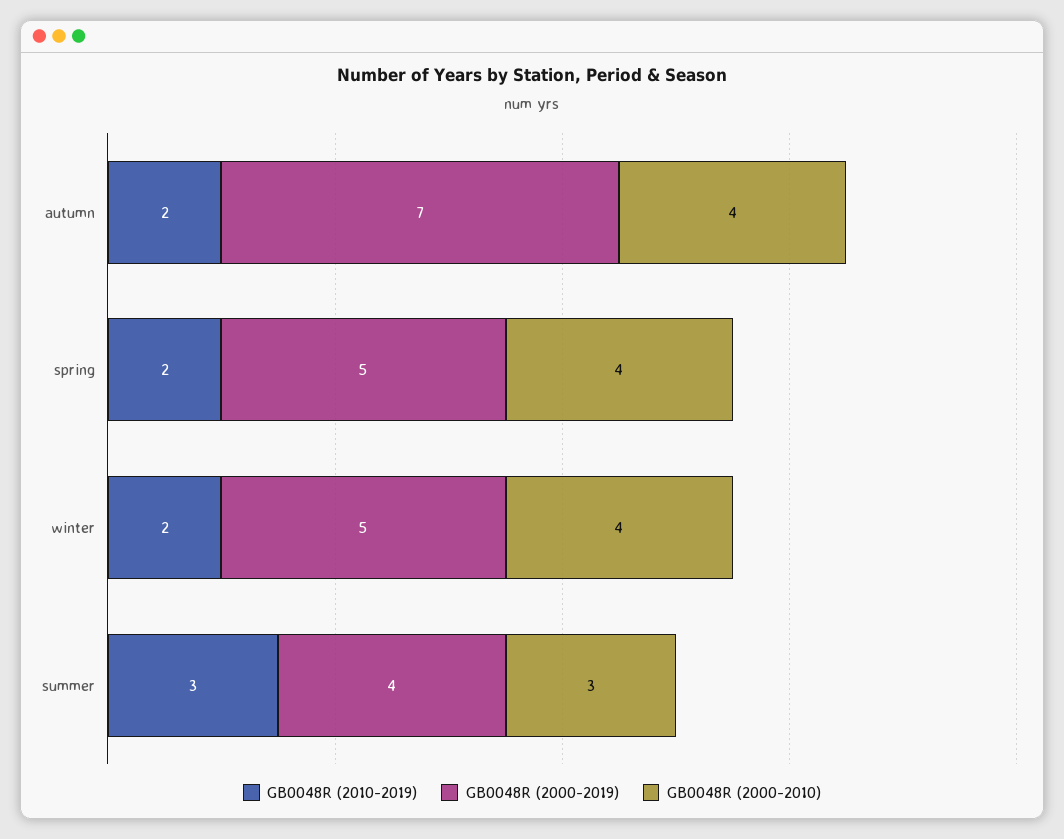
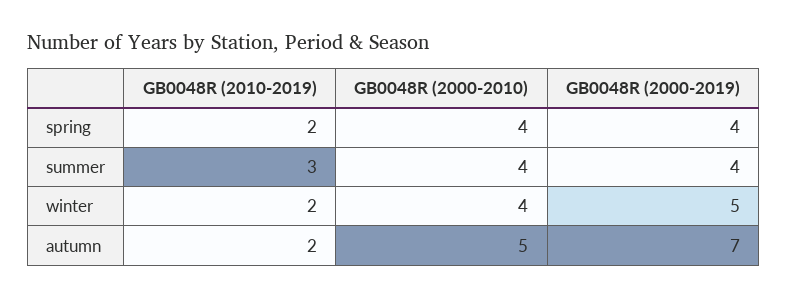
  {
    "GB0048R (2010-2019)": {
      "autumn": 2,
      "spring": 2,
      "winter": 2,
      "summer": 3
    },
    "GB0048R (2000-2019)": {
      "autumn": 7,
-     "spring": 5,
+     "spring": 4,
      "winter": 5,
      "summer": 4
    },
    "GB0048R (2000-2010)": {
-     "autumn": 4,
+     "autumn": 5,
      "spring": 4,
      "winter": 4,
-     "summer": 3
+     "summer": 4
    }
  }

